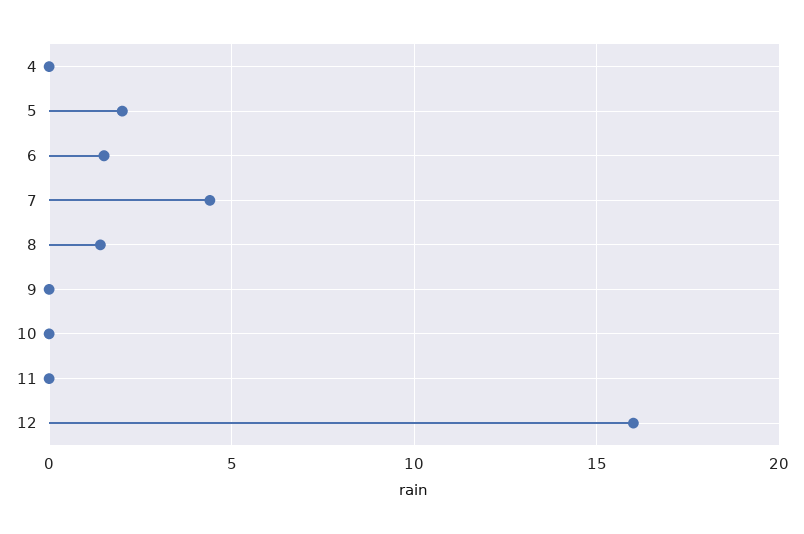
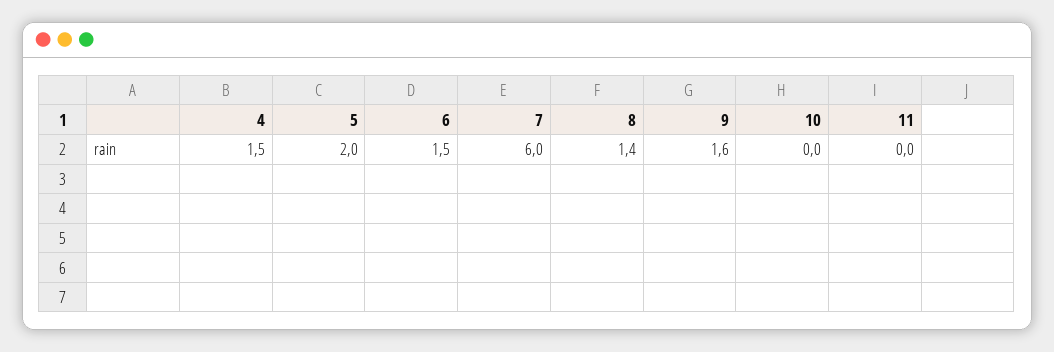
  {
-   "4": 0,
+   "4": 1.5,
    "5": 2,
    "6": 1.5,
-   "7": 4.5,
+   "7": 6,
    "8": 1.4,
-   "9": 0,
+   "9": 1.6,
    "10": 0,
-   "11": 0,
+   "11": 0
-   "12": 16
  }

